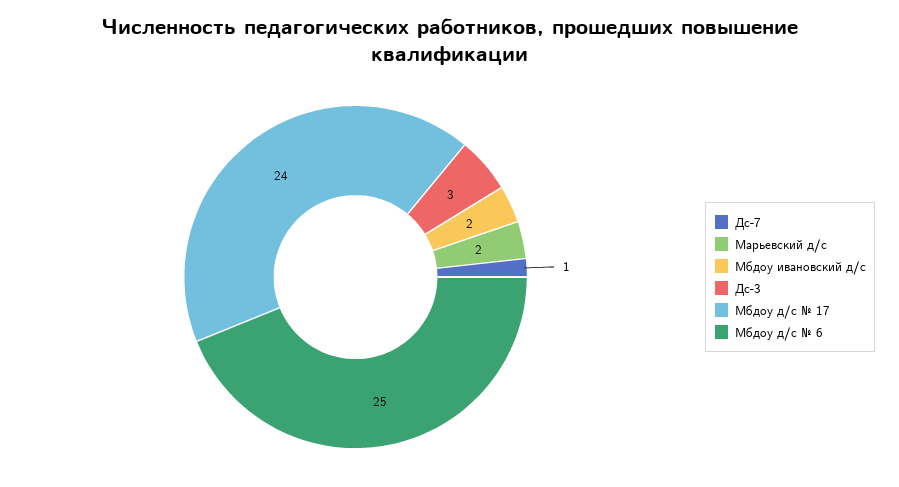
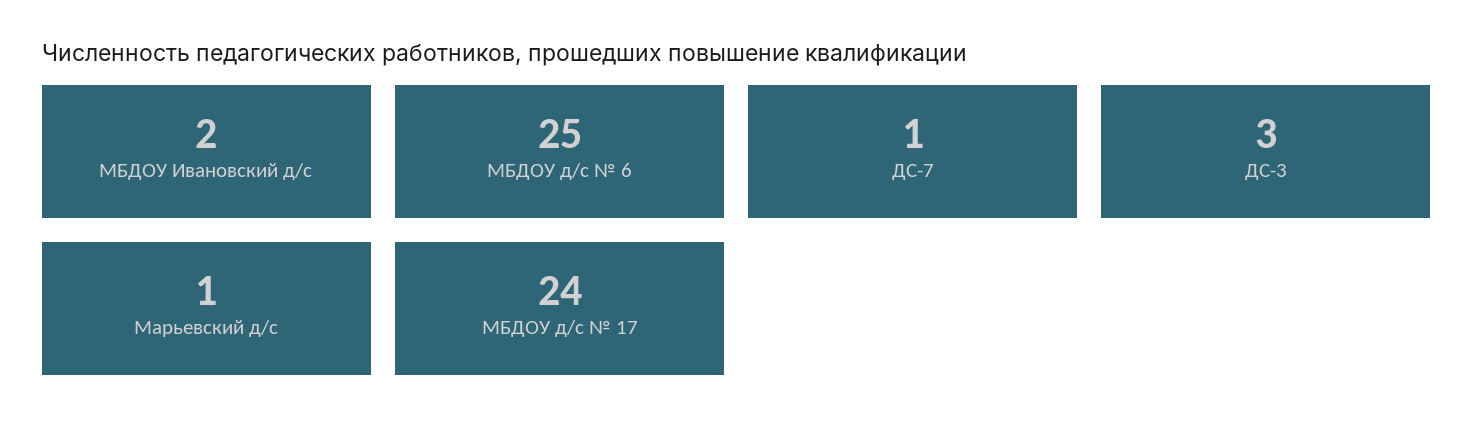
  {
    "Дс-7": 1,
-   "Марьевский д/с": 2,
+   "Марьевский д/с": 1,
    "Мбдоу ивановский д/с": 2,
    "Дс-3": 3,
    "Мбдоу д/с № 17": 24,
    "Мбдоу д/с № 6": 25
  }

